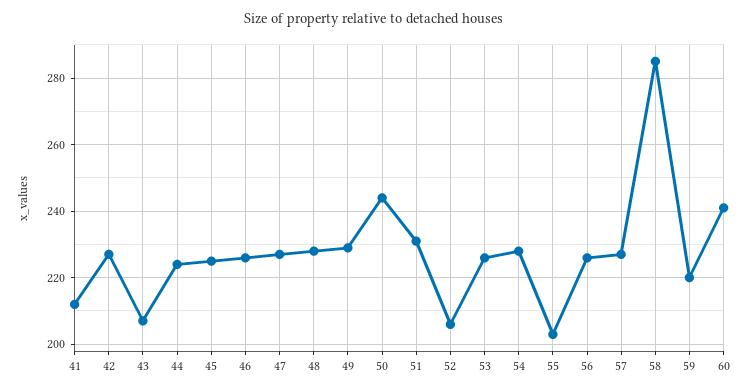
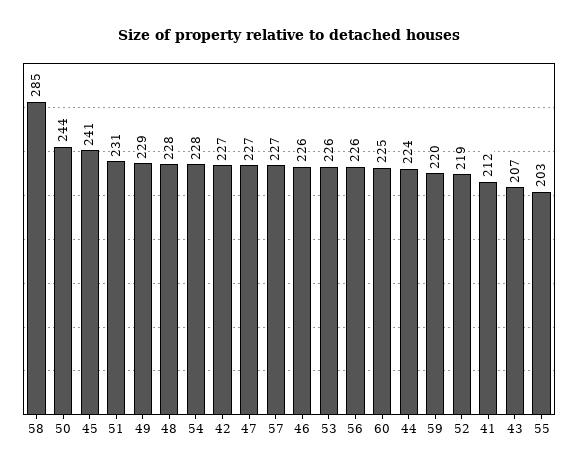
  {
    "41": 212,
    "42": 227,
    "43": 207,
    "44": 224,
-   "45": 225,
+   "45": 241,
    "46": 226,
    "47": 227,
    "48": 228,
    "49": 229,
    "50": 244,
    "51": 231,
-   "52": 205,
+   "52": 219,
    "53": 226,
    "54": 228,
    "55": 203,
    "56": 226,
    "57": 227,
    "58": 285,
    "59": 220,
-   "60": 240
+   "60": 225
  }

